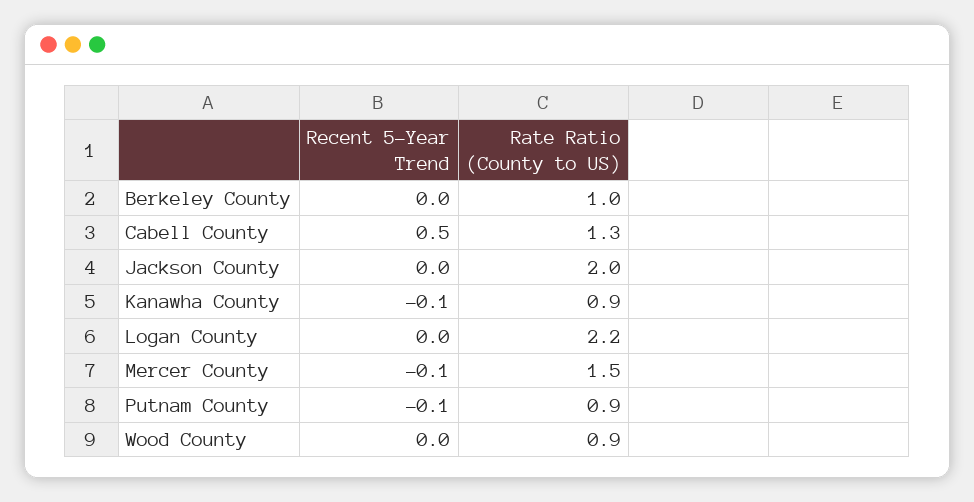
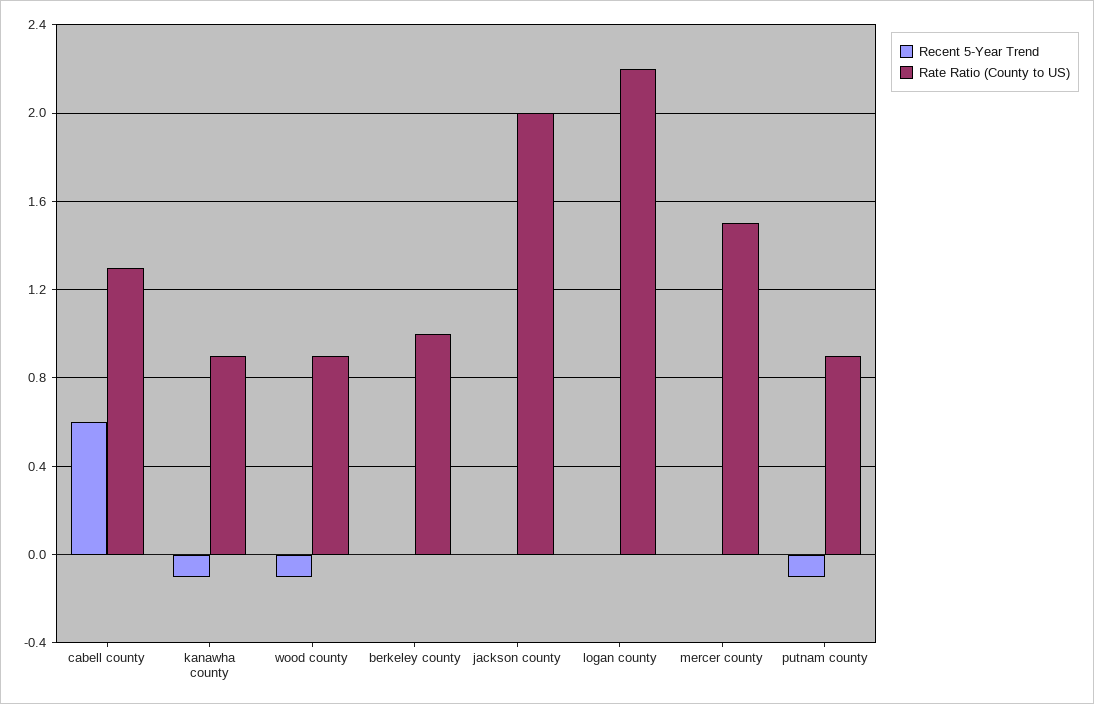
  {
    "Recent 5-Year Trend": {
      "Berkeley County": 0,
-     "Cabell County": 0.5,
+     "Cabell County": 0.6,
      "Jackson County": 0,
      "Kanawha County": -0.1,
      "Logan County": 0,
-     "Mercer County": -0.1,
+     "Mercer County": 0,
      "Putnam County": -0.1,
-     "Wood County": 0
+     "Wood County": -0.1
    },
    "Rate Ratio (County to US)": {
      "Berkeley County": 1,
      "Cabell County": 1.3,
      "Jackson County": 2,
      "Kanawha County": 0.9,
      "Logan County": 2.2,
      "Mercer County": 1.5,
      "Putnam County": 0.9,
      "Wood County": 0.9
    }
  }

